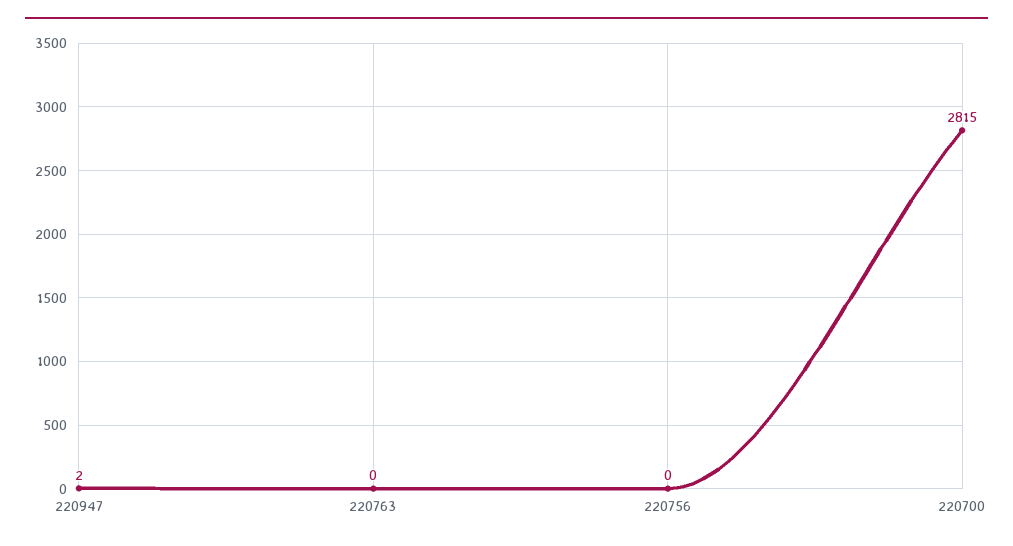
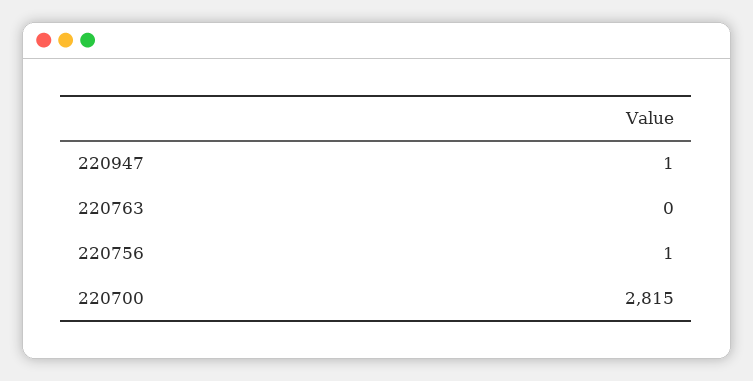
  {
-   "220947": 2,
+   "220947": 1,
    "220763": 0,
-   "220756": 0,
+   "220756": 1,
    "220700": 2815
  }

